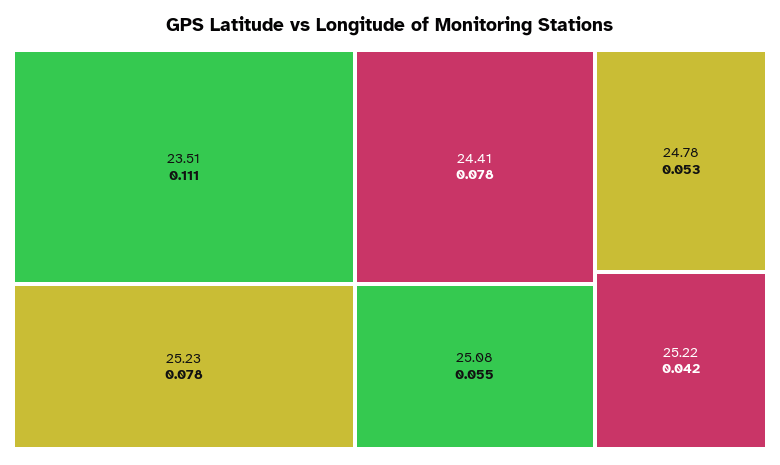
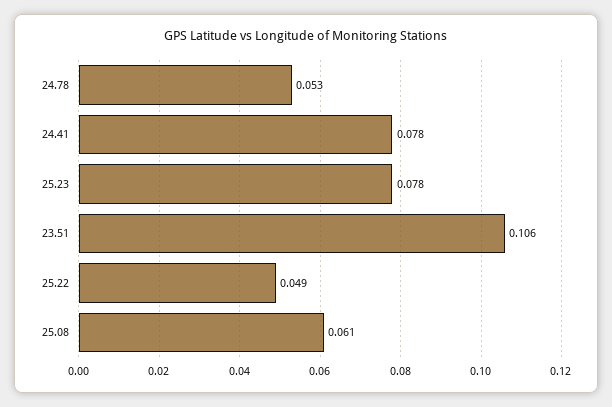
  {
-   "23.51": 0.111,
+   "23.51": 0.106,
    "25.23": 0.078,
    "24.41": 0.078,
-   "25.08": 0.055,
+   "25.08": 0.061,
    "24.78": 0.053,
-   "25.22": 0.042
+   "25.22": 0.049
  }

